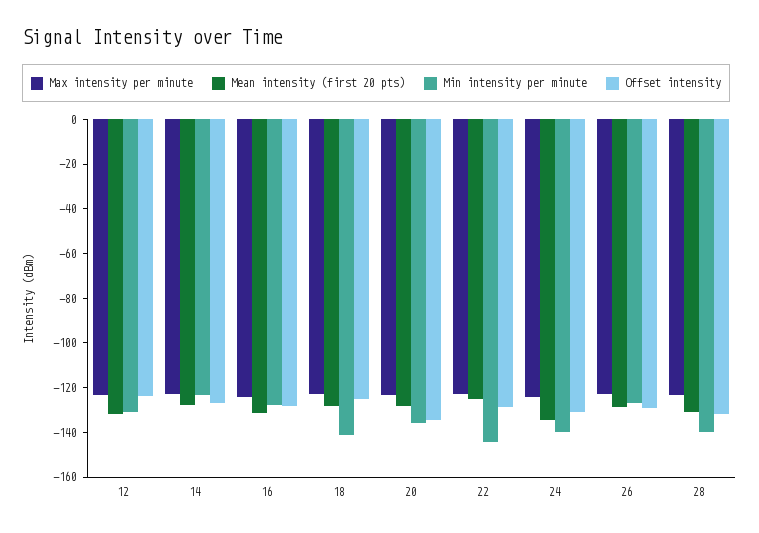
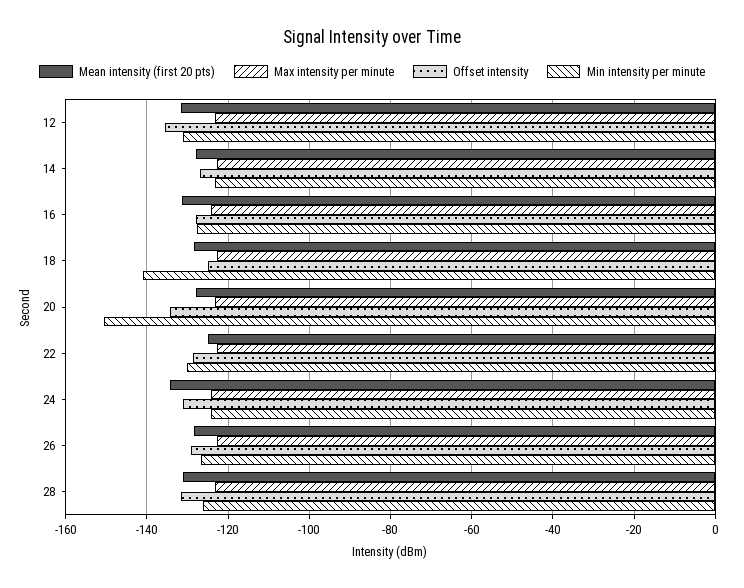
  {
    "Max intensity per minute": {
      "12": -124,
      "14": -122,
      "16": -124,
      "18": -122,
      "20": -124,
      "22": -122,
      "24": -124,
      "26": -122,
      "28": -124
    },
    "Mean intensity (first 20 pts)": {
      "12": -132,
      "14": -128,
      "16": -132,
      "18": -128,
      "20": -128,
      "22": -126,
      "24": -134,
      "26": -128,
      "28": -132
    },
    "Min intensity per minute": {
      "12": -132,
      "14": -124,
      "16": -128,
      "18": -142,
-     "20": -135,
+     "20": -150,
-     "22": -145,
+     "22": -130,
-     "24": -140,
+     "24": -124,
      "26": -126,
-     "28": -140
+     "28": -126
    },
    "Offset intensity": {
-     "12": -125,
+     "12": -136,
      "14": -128,
      "16": -128,
      "18": -126,
      "20": -134,
      "22": -128,
      "24": -132,
      "26": -130,
      "28": -132
    }
  }

